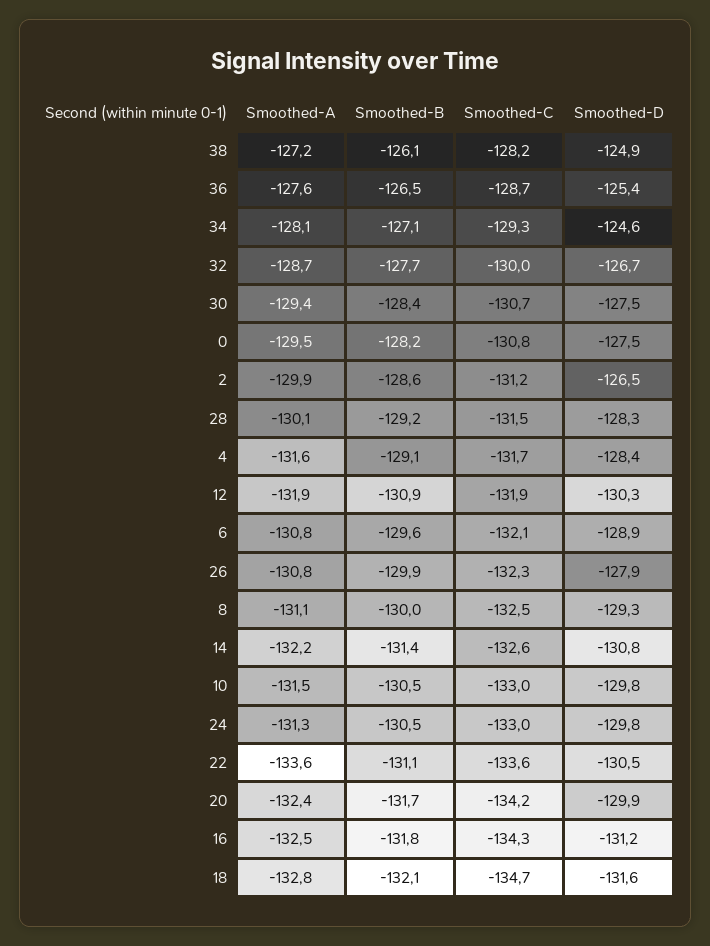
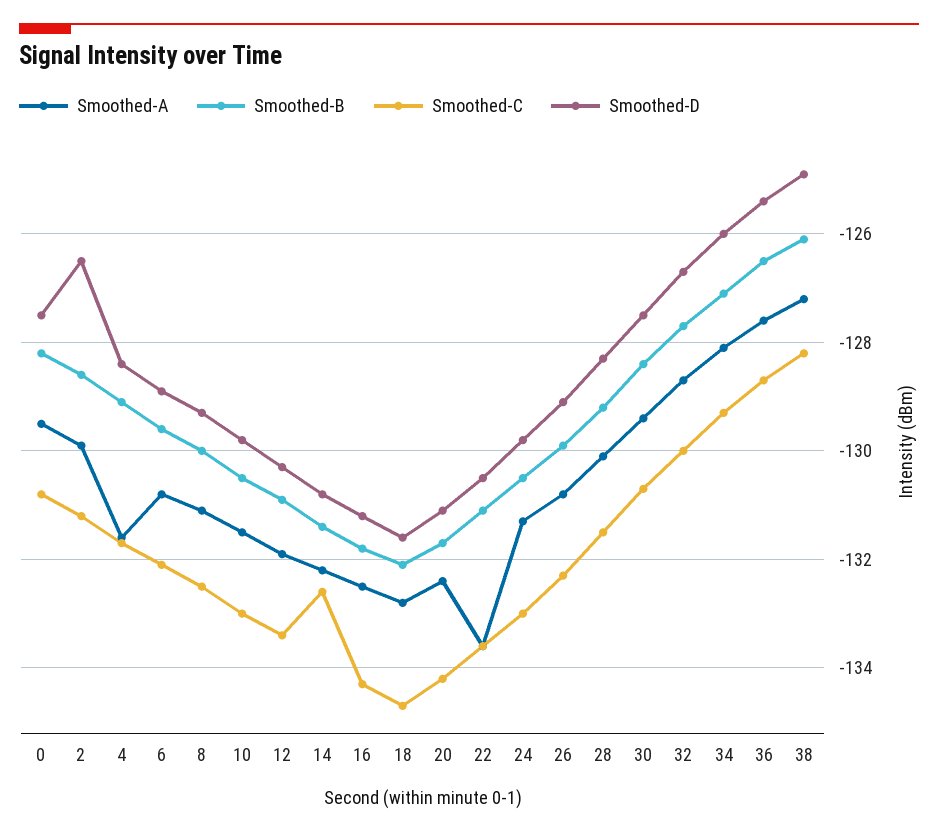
  {
    "Smoothed-A": {
      "38": -127.2,
      "36": -127.6,
      "34": -128.1,
      "32": -128.7,
      "30": -129.4,
      "0": -129.5,
      "2": -129.9,
      "28": -130.1,
      "4": -131.6,
      "12": -131.9,
      "6": -130.8,
      "26": -130.8,
      "8": -131.1,
      "14": -132.2,
      "10": -131.5,
      "24": -131.3,
      "22": -133.6,
      "20": -132.4,
      "16": -132.5,
      "18": -132.8
    },
    "Smoothed-B": {
      "38": -126.1,
      "36": -126.5,
      "34": -127.1,
      "32": -127.7,
      "30": -128.4,
      "0": -128.2,
      "2": -128.6,
      "28": -129.2,
      "4": -129.1,
      "12": -130.9,
      "6": -129.6,
      "26": -129.9,
      "8": -130,
      "14": -131.4,
      "10": -130.5,
      "24": -130.5,
      "22": -131.1,
      "20": -131.7,
      "16": -131.8,
      "18": -132.1
    },
    "Smoothed-C": {
      "38": -128.2,
      "36": -128.7,
      "34": -129.3,
      "32": -130,
      "30": -130.7,
      "0": -130.8,
      "2": -131.2,
      "28": -131.5,
      "4": -131.7,
-     "12": -131.9,
+     "12": -133.5,
      "6": -132.1,
      "26": -132.3,
      "8": -132.5,
      "14": -132.6,
      "10": -133,
      "24": -133,
      "22": -133.6,
      "20": -134.2,
      "16": -134.3,
      "18": -134.7
    },
    "Smoothed-D": {
      "38": -124.9,
      "36": -125.4,
-     "34": -124.6,
+     "34": -126,
      "32": -126.7,
      "30": -127.5,
      "0": -127.5,
      "2": -126.5,
      "28": -128.3,
      "4": -128.4,
      "12": -130.3,
      "6": -128.9,
-     "26": -127.9,
+     "26": -129,
      "8": -129.3,
      "14": -130.8,
      "10": -129.8,
      "24": -129.8,
      "22": -130.5,
-     "20": -129.9,
+     "20": -131,
      "16": -131.2,
      "18": -131.6
    }
  }

